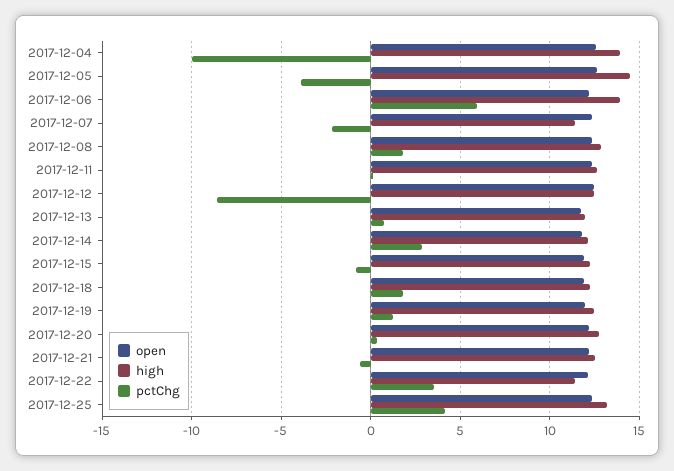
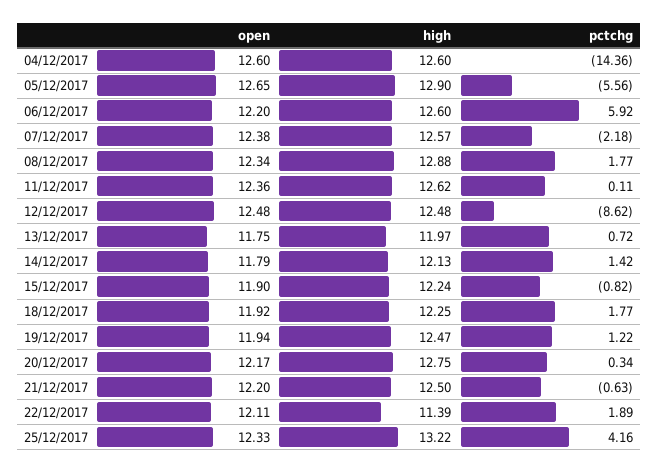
  {
    "open": {
      "2017-12-04": 12.6,
      "2017-12-05": 12.65,
      "2017-12-06": 12.2,
      "2017-12-07": 12.38,
      "2017-12-08": 12.34,
      "2017-12-11": 12.36,
      "2017-12-12": 12.48,
      "2017-12-13": 11.75,
      "2017-12-14": 11.79,
      "2017-12-15": 11.9,
      "2017-12-18": 11.92,
      "2017-12-19": 11.94,
      "2017-12-20": 12.17,
      "2017-12-21": 12.2,
      "2017-12-22": 12.11,
      "2017-12-25": 12.33
    },
    "high": {
-     "2017-12-04": 14,
+     "2017-12-04": 12.6,
-     "2017-12-05": 14.5,
+     "2017-12-05": 12.9,
-     "2017-12-06": 14,
+     "2017-12-06": 12.6,
-     "2017-12-07": 11.5,
+     "2017-12-07": 12.57,
      "2017-12-08": 12.88,
      "2017-12-11": 12.62,
      "2017-12-12": 12.48,
      "2017-12-13": 11.97,
      "2017-12-14": 12.13,
      "2017-12-15": 12.24,
      "2017-12-18": 12.25,
      "2017-12-19": 12.47,
      "2017-12-20": 12.75,
      "2017-12-21": 12.5,
      "2017-12-22": 11.39,
      "2017-12-25": 13.22
    },
    "pctChg": {
-     "2017-12-04": -10,
+     "2017-12-04": -14.36,
-     "2017-12-05": -4,
+     "2017-12-05": -5.56,
      "2017-12-06": 5.92,
      "2017-12-07": -2.18,
      "2017-12-08": 1.77,
      "2017-12-11": 0.11,
      "2017-12-12": -8.62,
      "2017-12-13": 0.72,
-     "2017-12-14": 3,
+     "2017-12-14": 1.42,
      "2017-12-15": -0.82,
      "2017-12-18": 1.77,
      "2017-12-19": 1.22,
      "2017-12-20": 0.34,
      "2017-12-21": -0.63,
-     "2017-12-22": 3.5,
+     "2017-12-22": 1.89,
      "2017-12-25": 4.16
    }
  }

